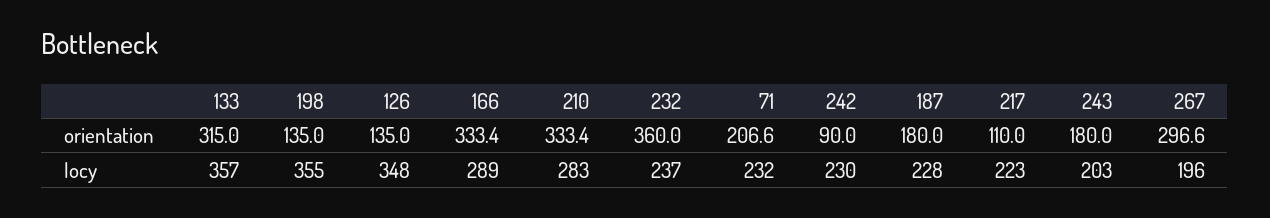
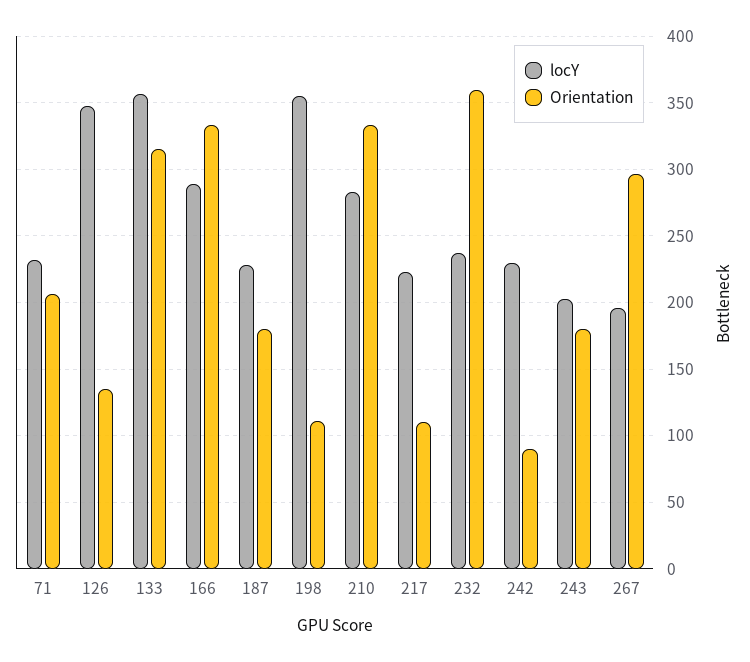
  {
    "orientation": {
      "133": 315,
-     "198": 135,
+     "198": 110,
      "126": 135,
      "166": 333.4,
      "210": 333.4,
      "232": 360,
      "71": 206.6,
      "242": 90,
      "187": 180,
      "217": 110,
      "243": 180,
      "267": 296.6
    },
    "locy": {
      "133": 357,
      "198": 355,
      "126": 348,
      "166": 289,
      "210": 283,
      "232": 237,
      "71": 232,
      "242": 230,
      "187": 228,
      "217": 223,
      "243": 203,
      "267": 196
    }
  }

